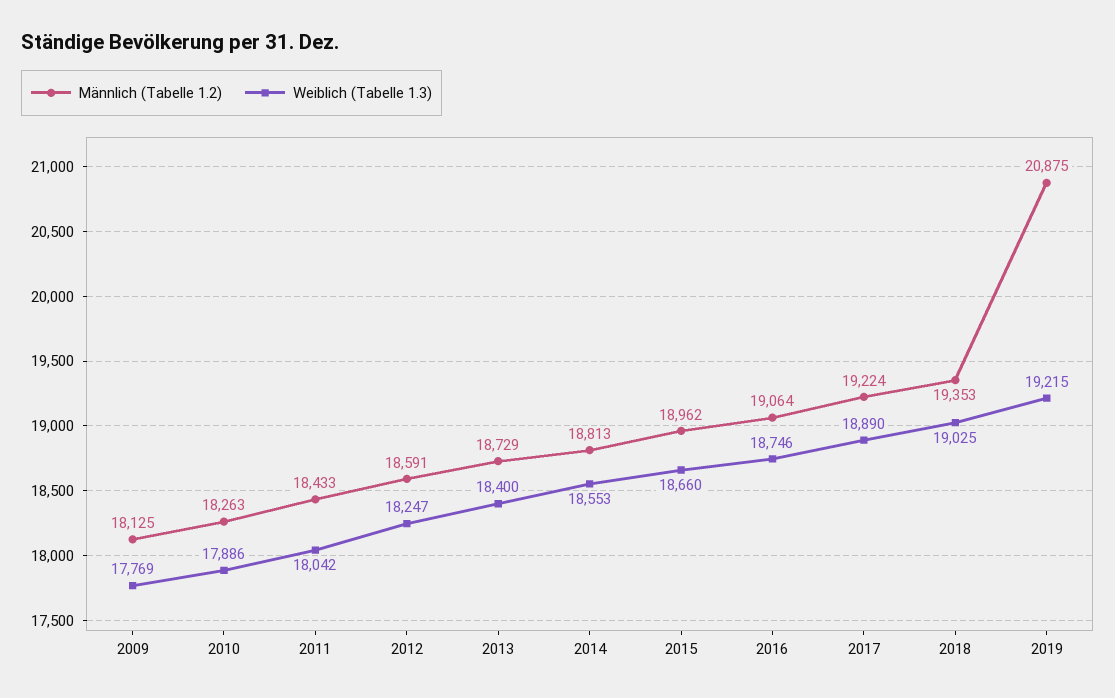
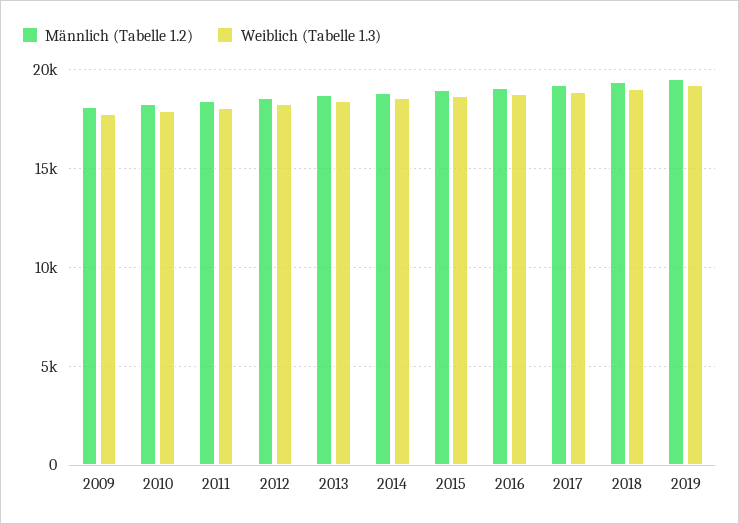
  {
    "Männlich (Tabelle 1.2)": {
      "2009": 18125,
      "2010": 18263,
      "2011": 18433,
      "2012": 18591,
      "2013": 18729,
      "2014": 18813,
      "2015": 18962,
      "2016": 19064,
      "2017": 19224,
      "2018": 19353,
-     "2019": 20875
+     "2019": 19500
    },
    "Weiblich (Tabelle 1.3)": {
      "2009": 17769,
      "2010": 17886,
      "2011": 18042,
      "2012": 18247,
      "2013": 18400,
      "2014": 18553,
      "2015": 18660,
      "2016": 18746,
      "2017": 18890,
      "2018": 19025,
      "2019": 19215
    }
  }

